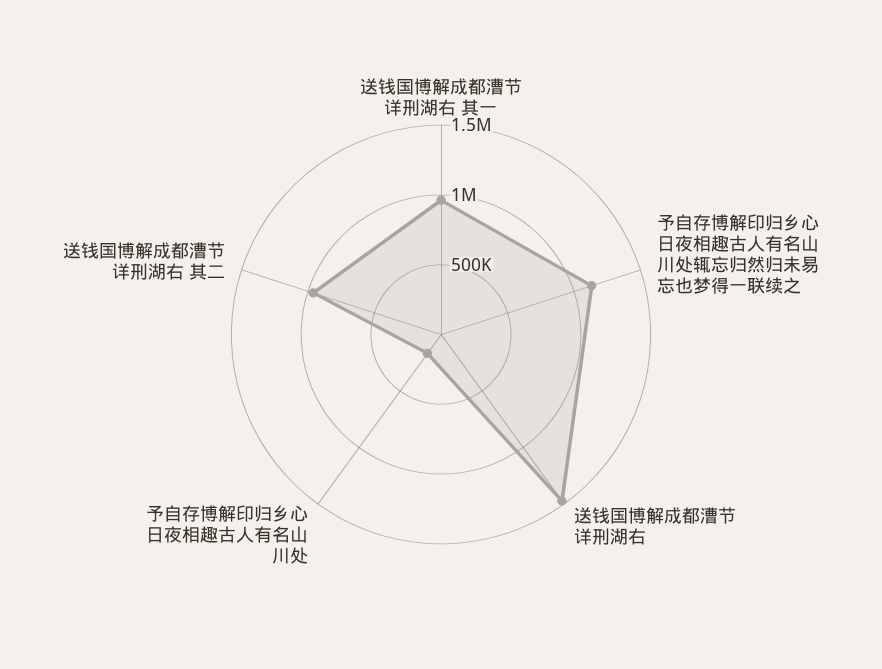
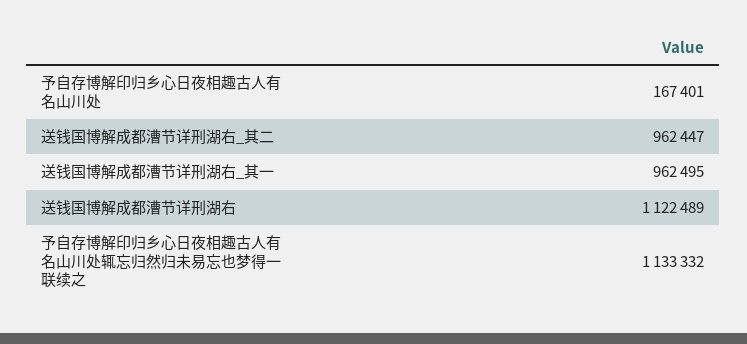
  {
    "送钱国博解成都漕节详刑湖右 其一": 962495,
    "予自存博解印归乡心日夜相趣古人有名山川处辄忘归然归未易忘也梦得一联续之": 1133332,
-   "送钱国博解成都漕节详刑湖右": 1500000,
+   "送钱国博解成都漕节详刑湖右": 1122489,
    "予自存博解印归乡心日夜相趣古人有名山川处": 167401,
    "送钱国博解成都漕节详刑湖右 其二": 962447
  }

